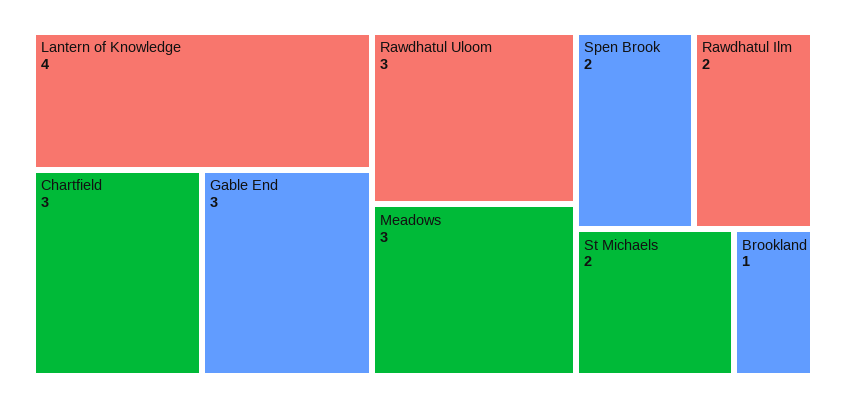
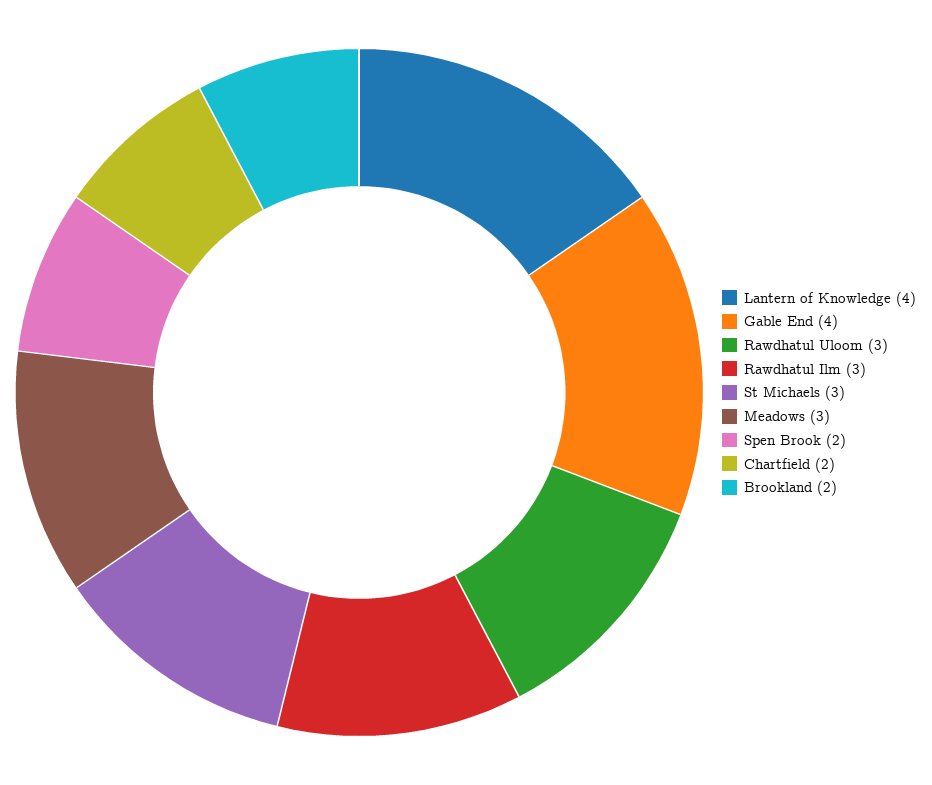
  {
    "Lantern of Knowledge": 4,
-   "Chartfield": 3,
+   "Chartfield": 2,
-   "Gable End": 3,
+   "Gable End": 4,
    "Rawdhatul Uloom": 3,
    "Meadows": 3,
    "Spen Brook": 2,
-   "Rawdhatul Ilm": 2,
+   "Rawdhatul Ilm": 3,
-   "St Michaels": 2,
+   "St Michaels": 3,
-   "Brookland": 1
+   "Brookland": 2
  }

